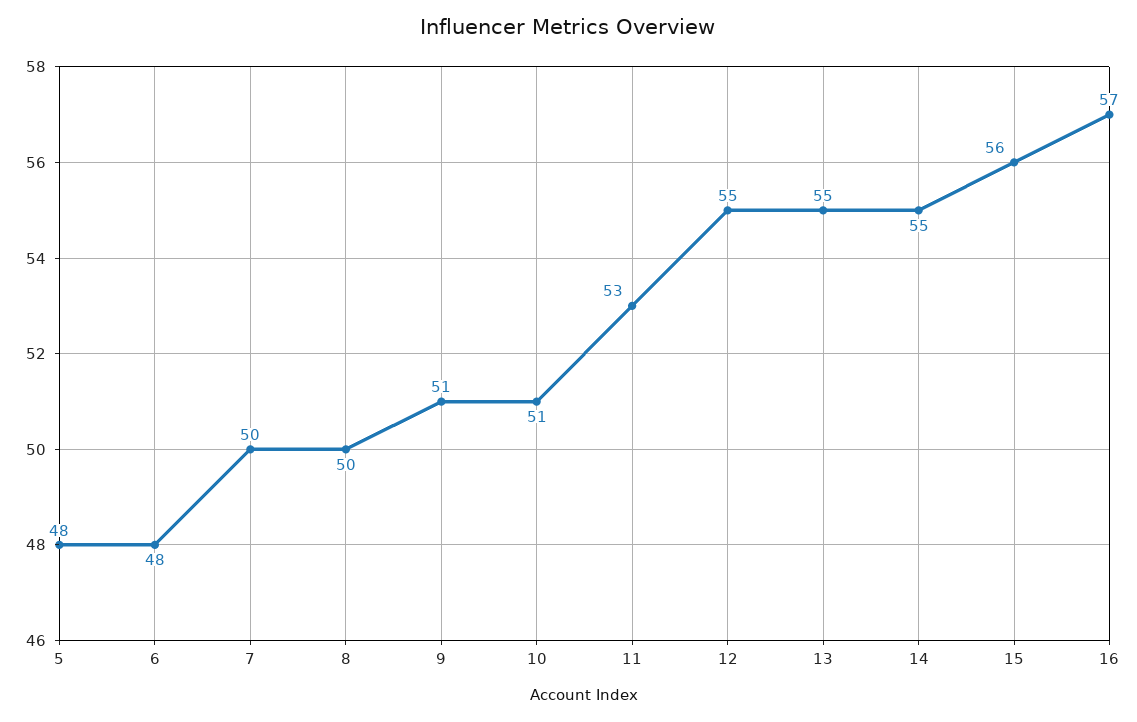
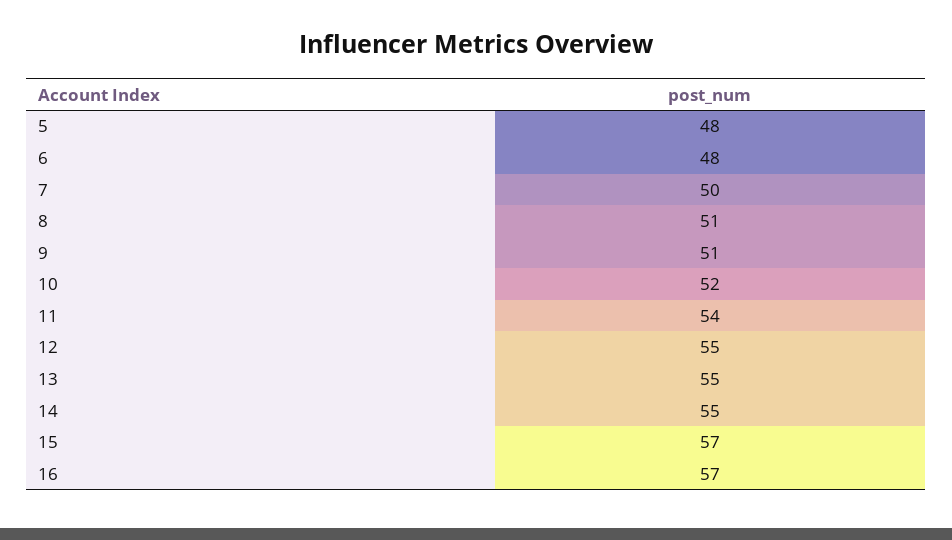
  {
    "5": 48,
    "6": 48,
    "7": 50,
-   "8": 50,
+   "8": 51,
    "9": 51,
-   "10": 51,
+   "10": 52,
-   "11": 53,
+   "11": 54,
    "12": 55,
    "13": 55,
    "14": 55,
-   "15": 56,
+   "15": 57,
    "16": 57
  }

